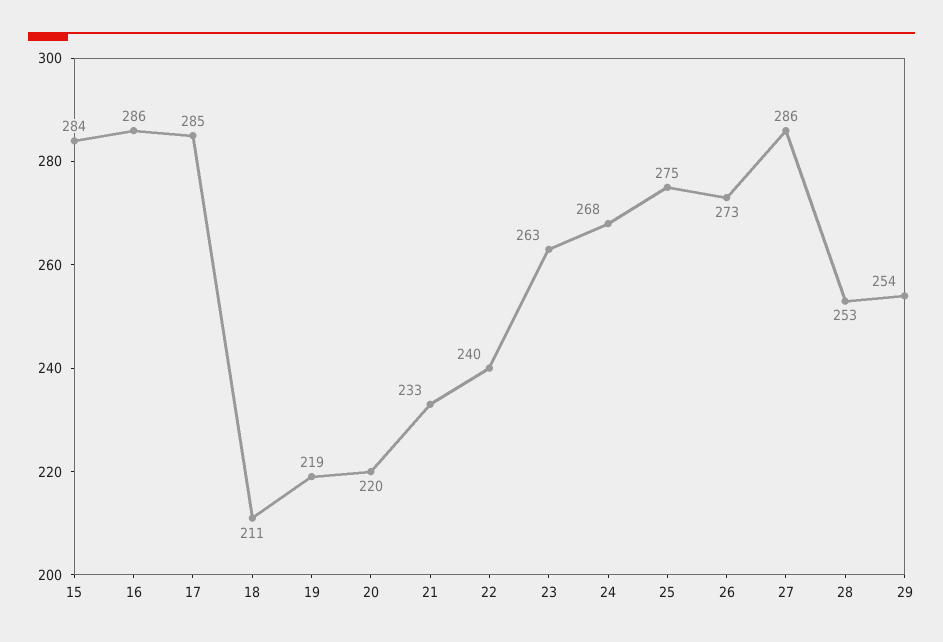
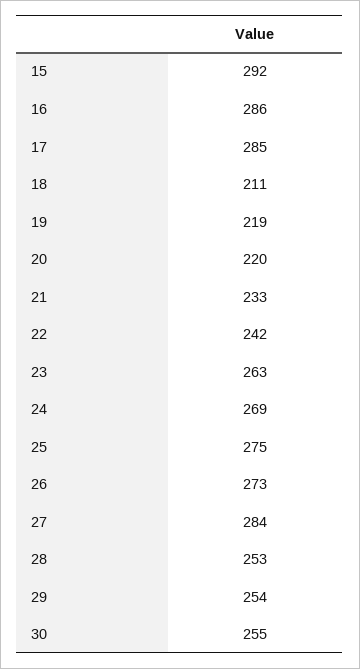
  {
-   "15": 284,
+   "15": 292,
    "16": 286,
    "17": 285,
    "18": 211,
    "19": 219,
    "20": 220,
    "21": 233,
-   "22": 240,
+   "22": 242,
    "23": 263,
-   "24": 268,
+   "24": 269,
    "25": 275,
    "26": 273,
-   "27": 286,
+   "27": 284,
    "28": 253,
-   "29": 254
+   "29": 254,
+   "30": 255
  }

